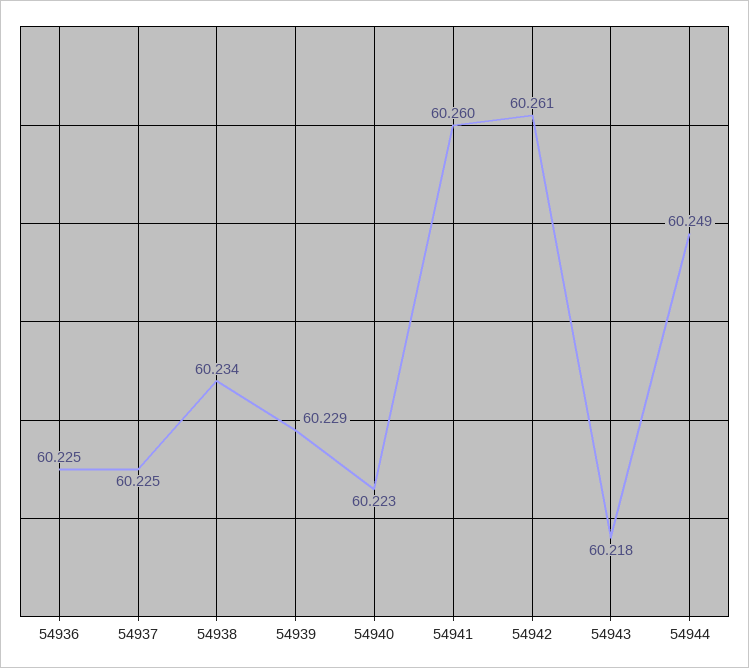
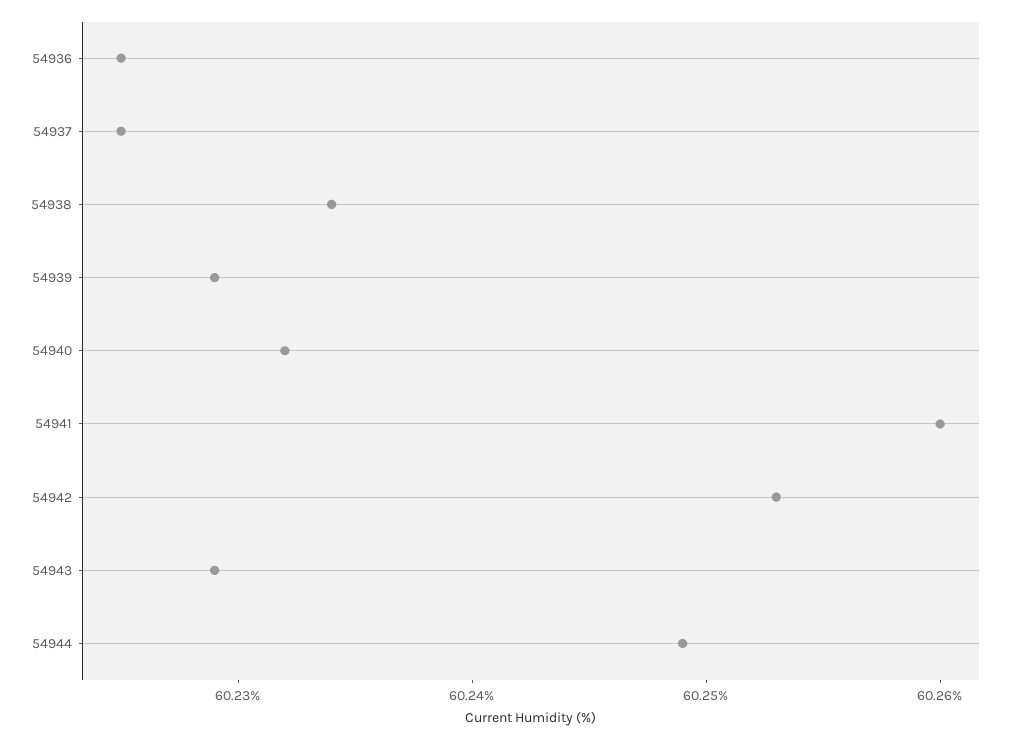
  {
    "54936": 60.225,
    "54937": 60.225,
    "54938": 60.234,
    "54939": 60.229,
-   "54940": 60.223,
+   "54940": 60.232,
    "54941": 60.26,
-   "54942": 60.261,
+   "54942": 60.253,
-   "54943": 60.218,
+   "54943": 60.229,
    "54944": 60.249
  }

